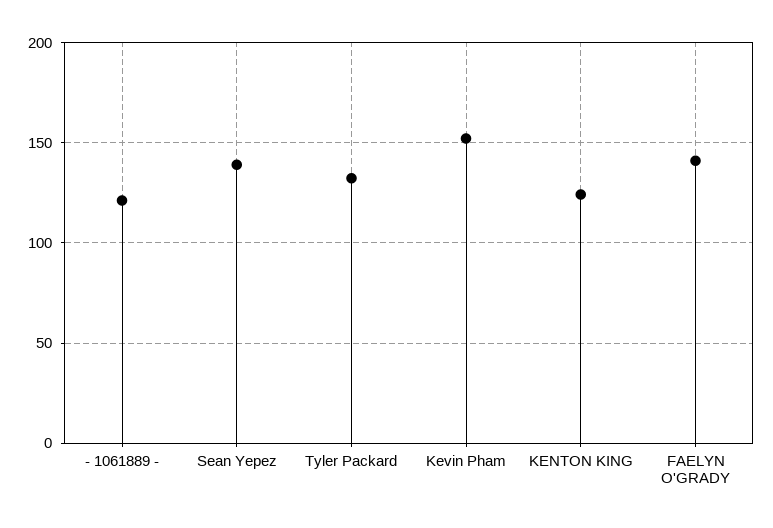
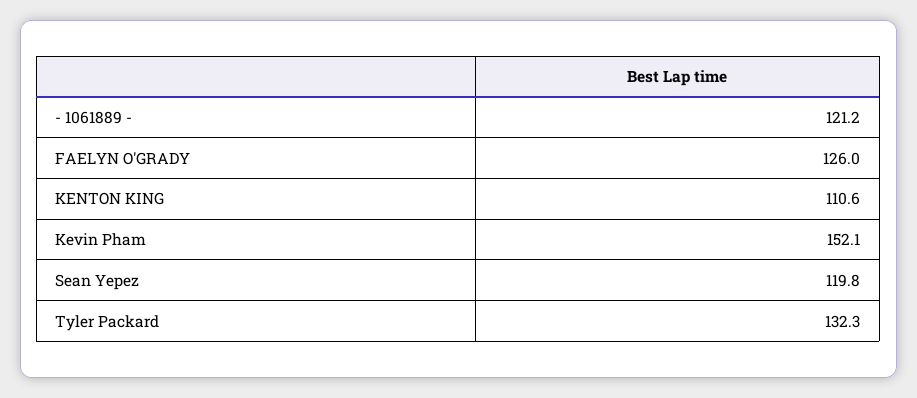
  {
    "- 1061889 -": 121.2,
-   "Sean Yepez": 140,
+   "Sean Yepez": 119.8,
    "Tyler Packard": 132.3,
    "Kevin Pham": 152.1,
-   "KENTON KING": 125,
+   "KENTON KING": 110.6,
-   "FAELYN O'GRADY": 140
+   "FAELYN O'GRADY": 126
  }

